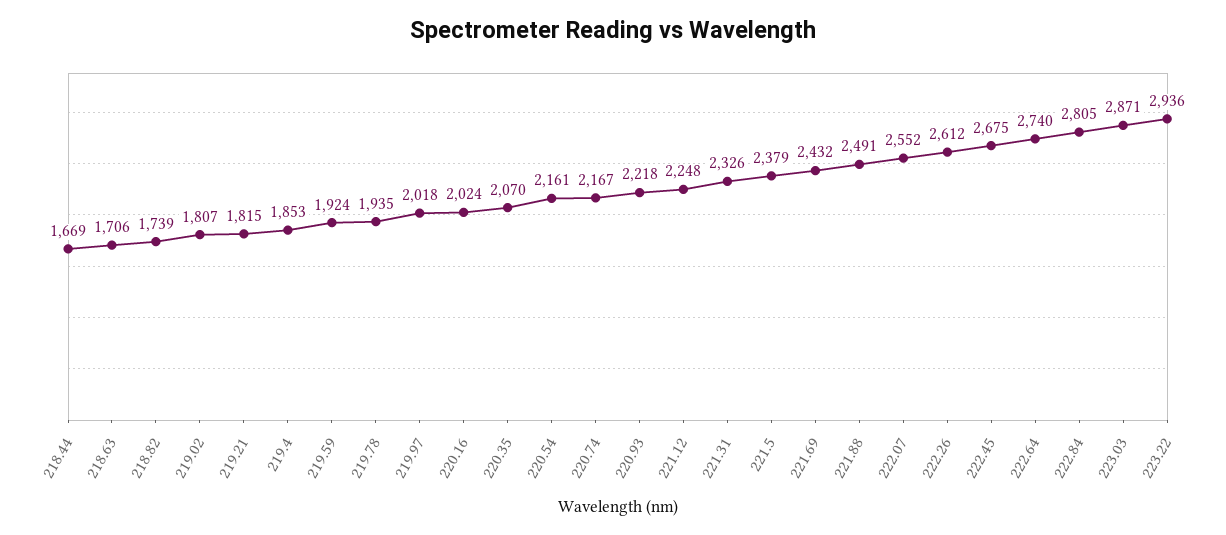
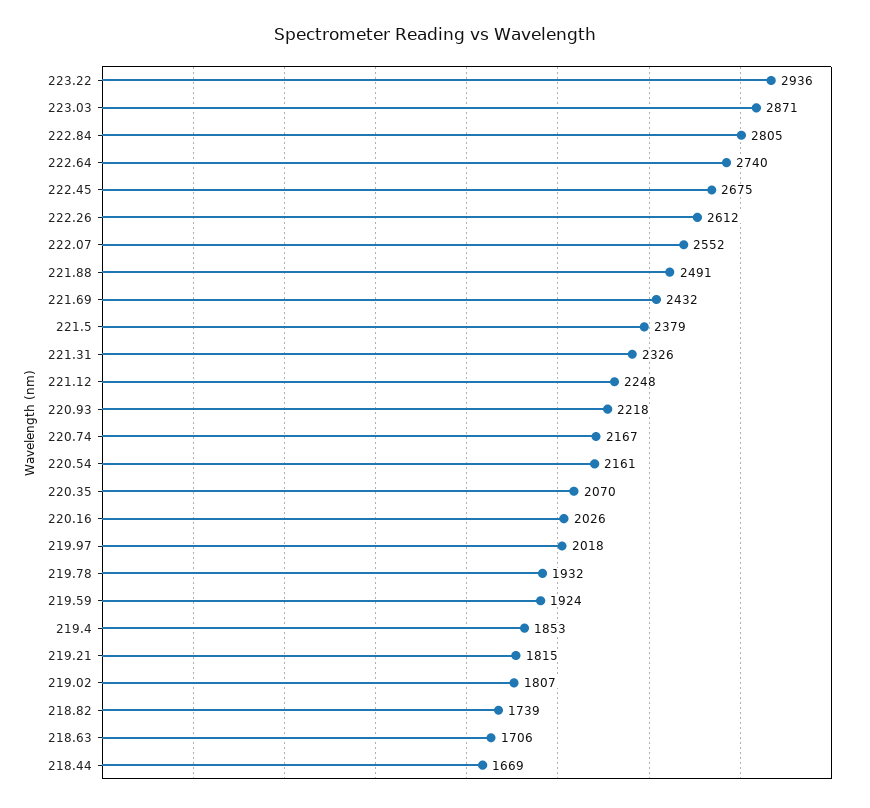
  {
    "218.44": 1669,
    "218.63": 1706,
    "218.82": 1739,
    "219.02": 1807,
    "219.21": 1815,
    "219.4": 1853,
    "219.59": 1924,
-   "219.78": 1935,
+   "219.78": 1932,
    "219.97": 2018,
-   "220.16": 2024,
+   "220.16": 2026,
    "220.35": 2070,
    "220.54": 2161,
    "220.74": 2167,
    "220.93": 2218,
    "221.12": 2248,
    "221.31": 2326,
    "221.5": 2379,
    "221.69": 2432,
    "221.88": 2491,
    "222.07": 2552,
    "222.26": 2612,
    "222.45": 2675,
    "222.64": 2740,
    "222.84": 2805,
    "223.03": 2871,
    "223.22": 2936
  }

